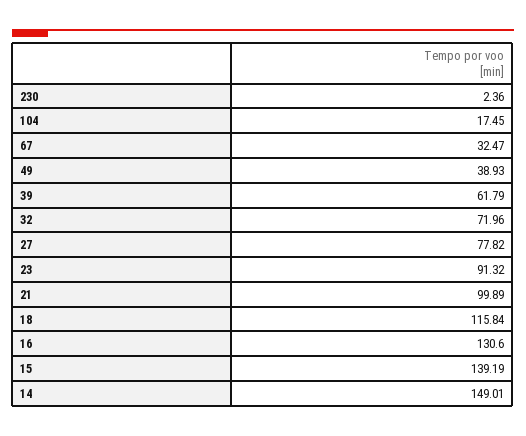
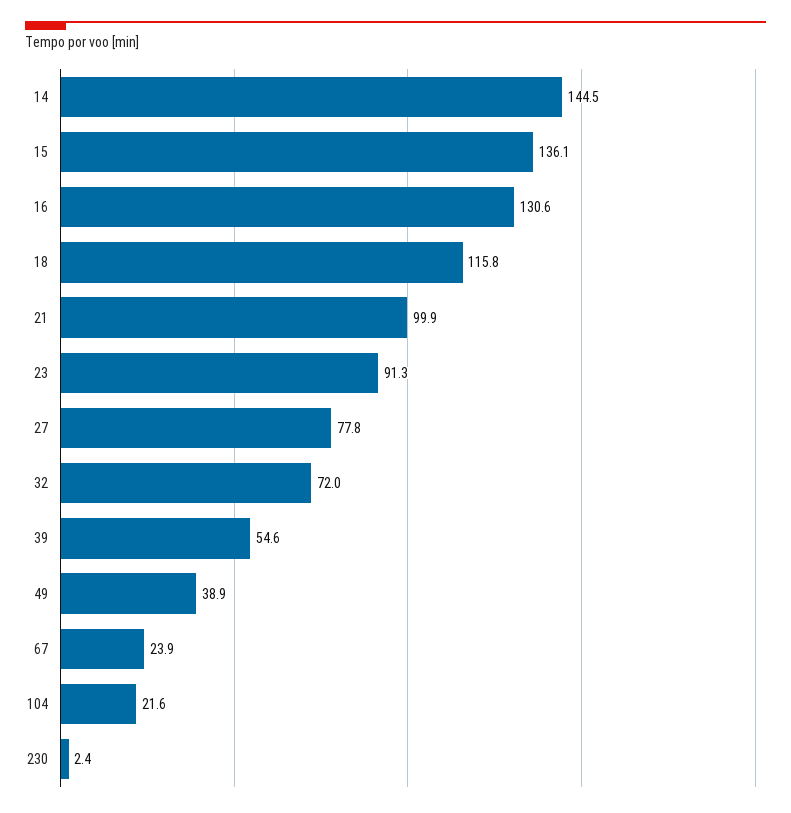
  {
    "230": 2.36,
-   "104": 17.45,
+   "104": 21.6,
-   "67": 32.47,
+   "67": 23.9,
    "49": 38.93,
-   "39": 61.79,
+   "39": 54.6,
    "32": 71.96,
    "27": 77.82,
    "23": 91.32,
    "21": 99.89,
    "18": 115.84,
    "16": 130.6,
-   "15": 139.19,
+   "15": 136.1,
-   "14": 149.01
+   "14": 144.5
  }

